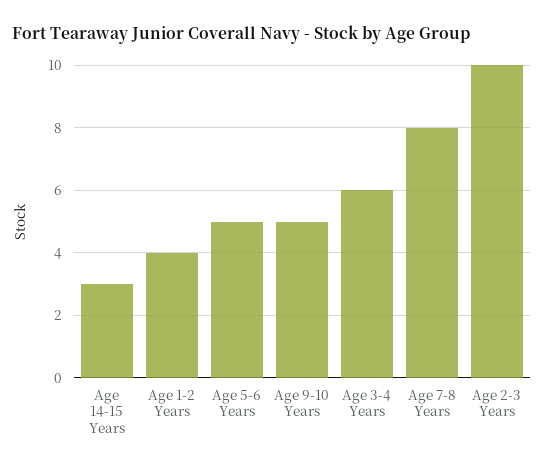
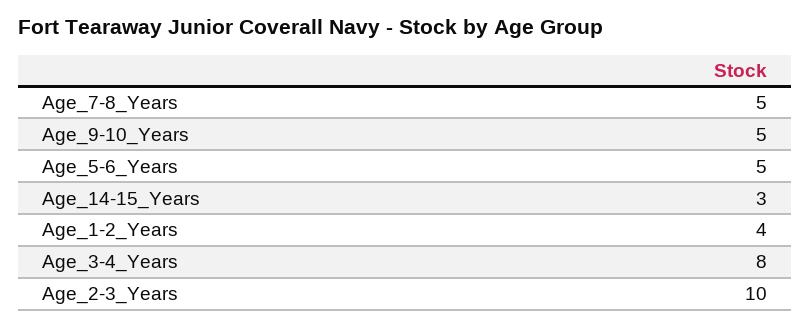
  {
    "Age 14-15 Years": 3,
    "Age 1-2 Years": 4,
    "Age 5-6 Years": 5,
    "Age 9-10 Years": 5,
-   "Age 3-4 Years": 6,
+   "Age 3-4 Years": 8,
-   "Age 7-8 Years": 8,
+   "Age 7-8 Years": 5,
    "Age 2-3 Years": 10
  }

